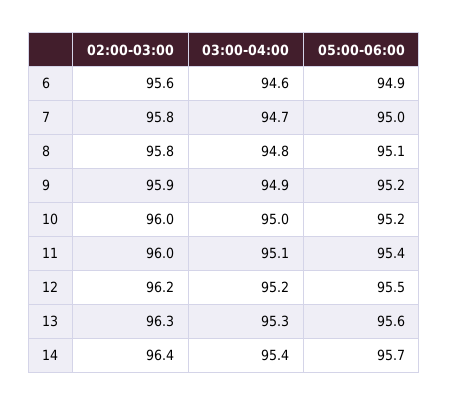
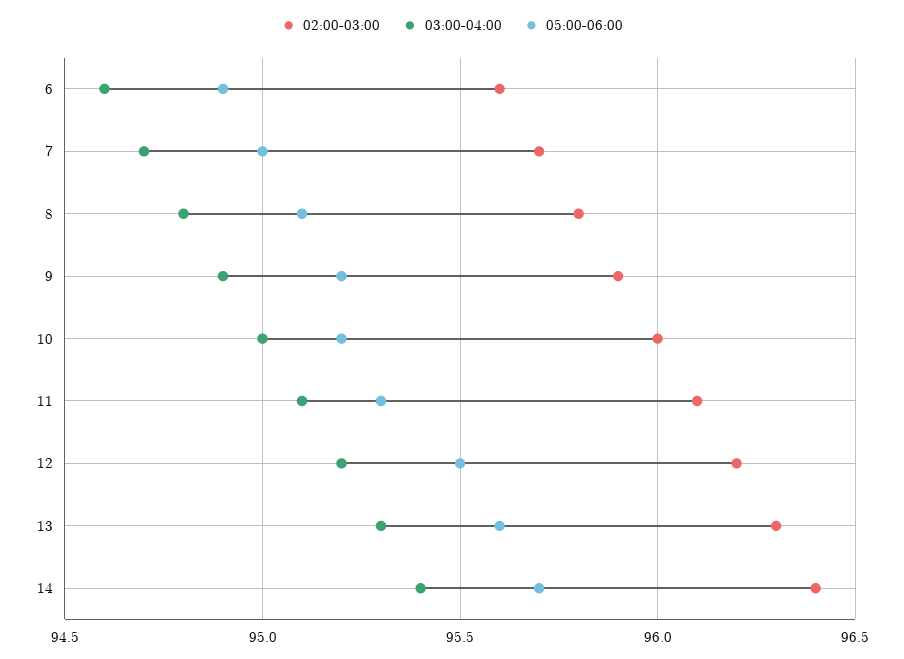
  {
    "02:00-03:00": {
      "6": 95.6,
-     "7": 95.8,
+     "7": 95.7,
      "8": 95.8,
      "9": 95.9,
      "10": 96,
-     "11": 96,
+     "11": 96.1,
      "12": 96.2,
      "13": 96.3,
      "14": 96.4
    },
    "03:00-04:00": {
      "6": 94.6,
      "7": 94.7,
      "8": 94.8,
      "9": 94.9,
      "10": 95,
      "11": 95.1,
      "12": 95.2,
      "13": 95.3,
      "14": 95.4
    },
    "05:00-06:00": {
      "6": 94.9,
      "7": 95,
      "8": 95.1,
      "9": 95.2,
      "10": 95.2,
-     "11": 95.4,
+     "11": 95.3,
      "12": 95.5,
      "13": 95.6,
      "14": 95.7
    }
  }

